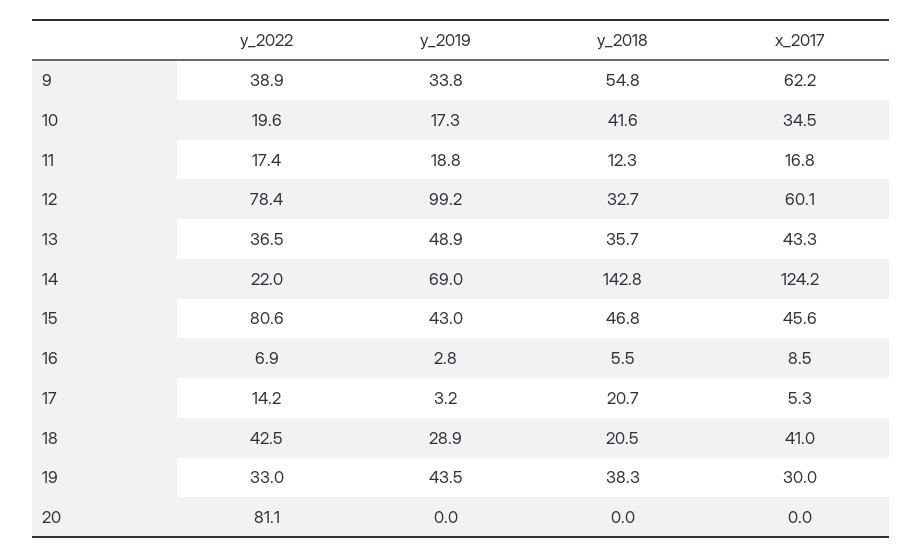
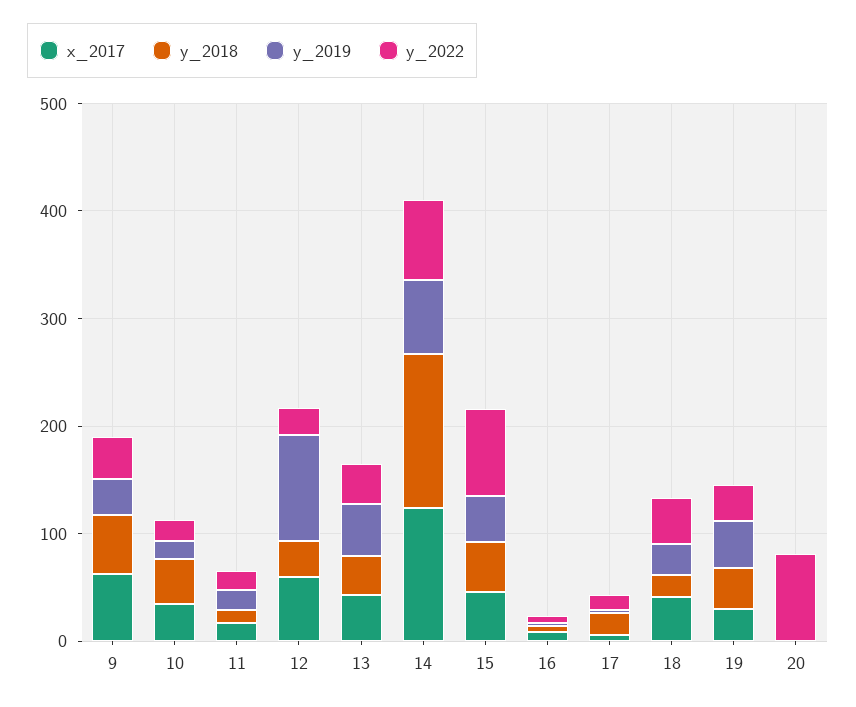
  {
    "y_2022": {
      "9": 38.9,
      "10": 19.6,
      "11": 17.4,
-     "12": 78.4,
+     "12": 20,
      "13": 36.5,
-     "14": 22,
+     "14": 80,
      "15": 80.6,
      "16": 6.9,
      "17": 14.2,
      "18": 42.5,
      "19": 33,
      "20": 81.1
    },
    "y_2019": {
      "9": 33.8,
      "10": 17.3,
      "11": 18.8,
      "12": 99.2,
      "13": 48.9,
      "14": 69,
      "15": 43,
      "16": 2.8,
      "17": 3.2,
      "18": 28.9,
      "19": 43.5,
      "20": 0
    },
    "y_2018": {
      "9": 54.8,
      "10": 41.6,
      "11": 12.3,
      "12": 32.7,
      "13": 35.7,
      "14": 142.8,
      "15": 46.8,
      "16": 5.5,
      "17": 20.7,
      "18": 20.5,
      "19": 38.3,
      "20": 0
    },
    "x_2017": {
      "9": 62.2,
      "10": 34.5,
      "11": 16.8,
      "12": 60.1,
      "13": 43.3,
      "14": 124.2,
      "15": 45.6,
      "16": 8.5,
      "17": 5.3,
      "18": 41,
      "19": 30,
      "20": 0
    }
  }

